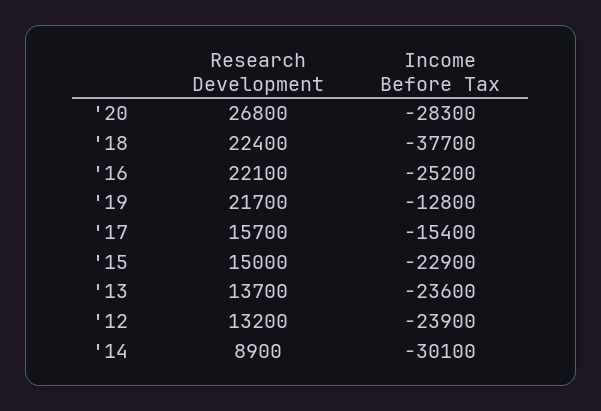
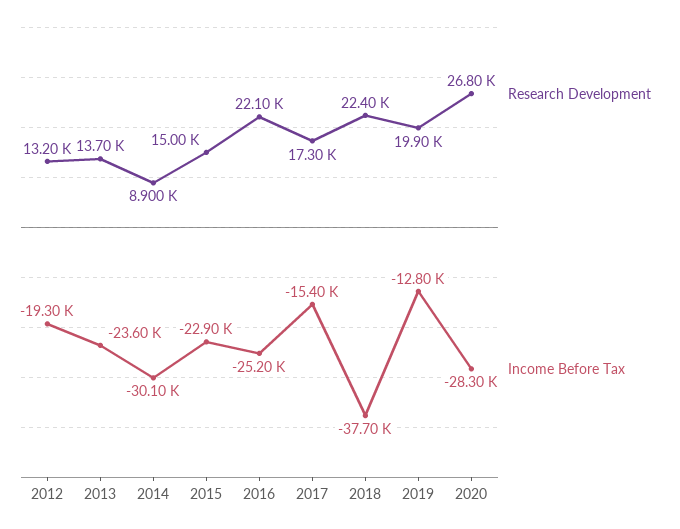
  {
    "Research Development": {
      "'20": 26800,
      "'18": 22400,
      "'16": 22100,
-     "'19": 21700,
+     "'19": 19900,
-     "'17": 15700,
+     "'17": 17300,
      "'15": 15000,
      "'13": 13700,
      "'12": 13200,
      "'14": 8900
    },
    "Income Before Tax": {
      "'20": -28300,
      "'18": -37700,
      "'16": -25200,
      "'19": -12800,
      "'17": -15400,
      "'15": -22900,
      "'13": -23600,
-     "'12": -23900,
+     "'12": -19300,
      "'14": -30100
    }
  }

